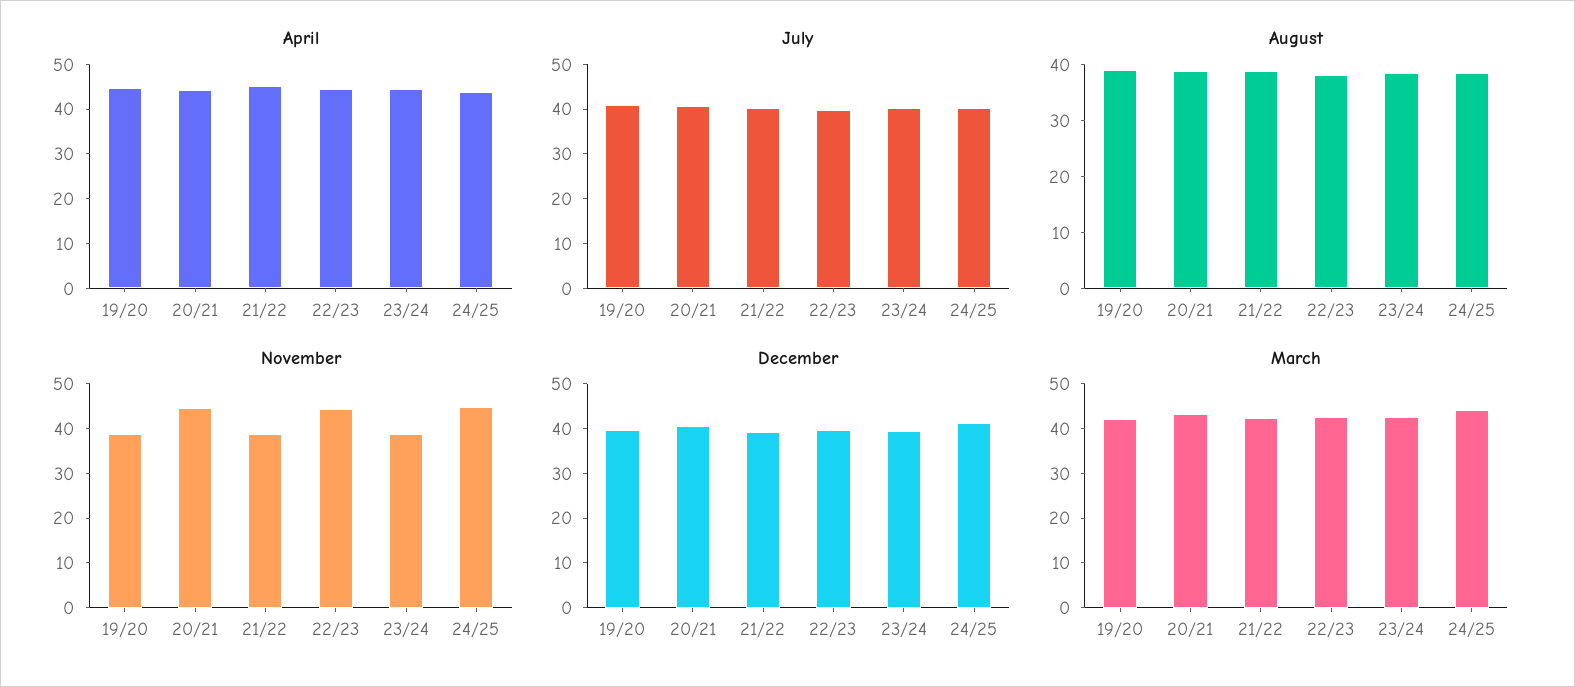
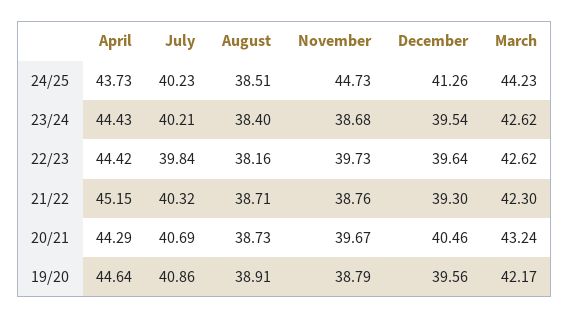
  {
    "April": {
      "19/20": 44.64,
      "20/21": 44.29,
      "21/22": 45.15,
      "22/23": 44.42,
      "23/24": 44.43,
      "24/25": 43.73
    },
    "July": {
      "19/20": 40.86,
      "20/21": 40.69,
      "21/22": 40.32,
      "22/23": 39.84,
      "23/24": 40.21,
      "24/25": 40.23
    },
    "August": {
      "19/20": 38.91,
      "20/21": 38.73,
      "21/22": 38.71,
      "22/23": 38.16,
      "23/24": 38.4,
      "24/25": 38.51
    },
    "November": {
      "19/20": 38.79,
-     "20/21": 44,
+     "20/21": 39.67,
      "21/22": 38.76,
-     "22/23": 44,
+     "22/23": 39.73,
      "23/24": 38.68,
      "24/25": 44.73
    },
    "December": {
      "19/20": 39.56,
      "20/21": 40.46,
      "21/22": 39.3,
      "22/23": 39.64,
      "23/24": 39.54,
      "24/25": 41.26
    },
    "March": {
      "19/20": 42.17,
      "20/21": 43.24,
      "21/22": 42.3,
      "22/23": 42.62,
      "23/24": 42.62,
      "24/25": 44.23
    }
  }

